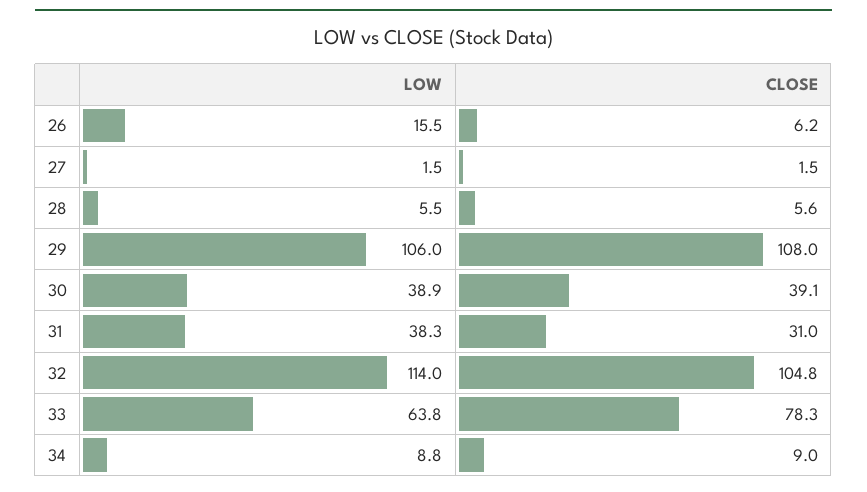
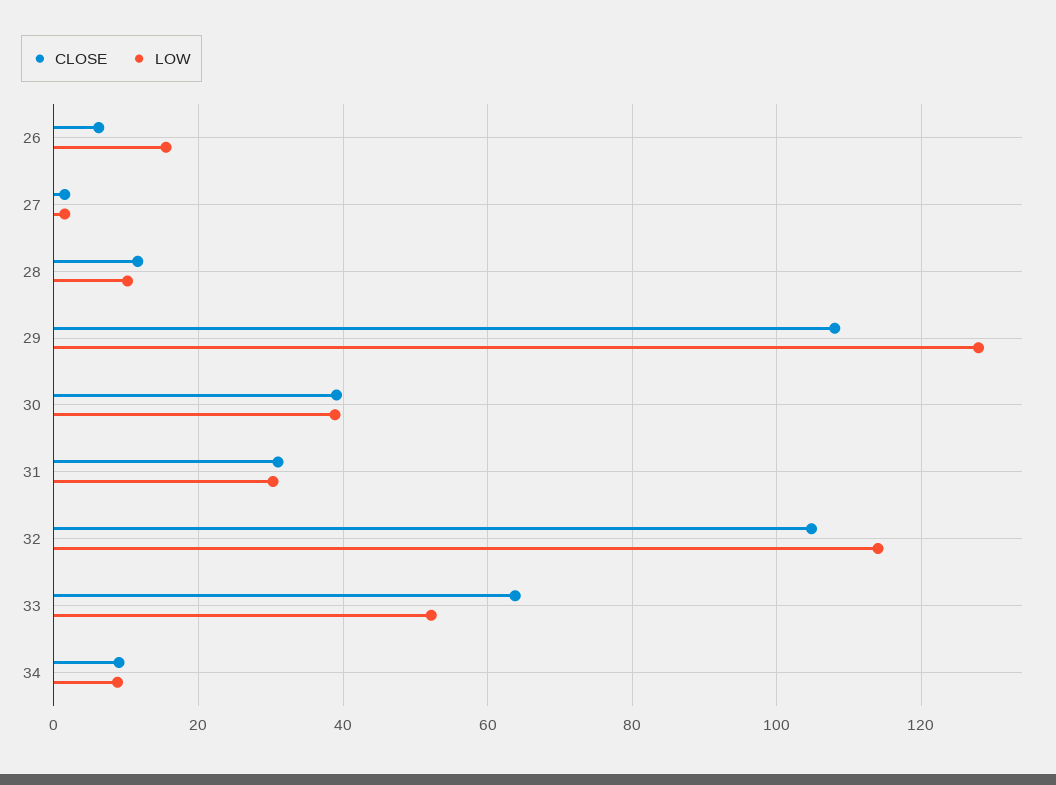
  {
    "LOW": {
      "26": 15.5,
      "27": 1.5,
-     "28": 5.5,
+     "28": 10,
-     "29": 106,
+     "29": 128,
      "30": 38.9,
-     "31": 38.3,
+     "31": 30,
      "32": 114,
-     "33": 63.8,
+     "33": 52,
      "34": 8.8
    },
    "CLOSE": {
      "26": 6.2,
      "27": 1.5,
-     "28": 5.6,
+     "28": 12,
      "29": 108,
      "30": 39.1,
      "31": 31,
      "32": 104.8,
-     "33": 78.3,
+     "33": 64,
      "34": 9
    }
  }

